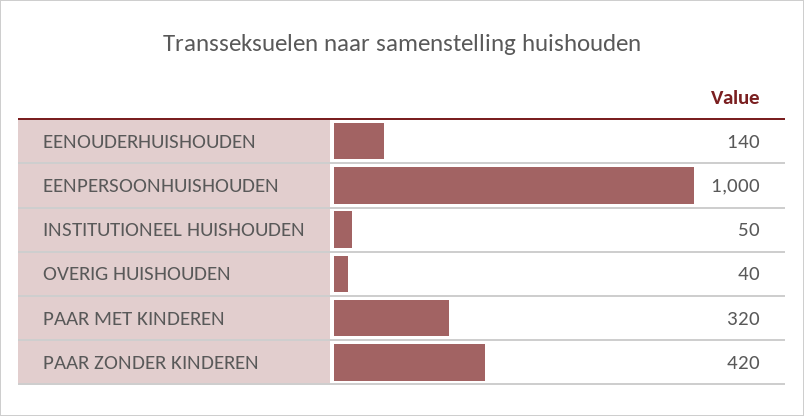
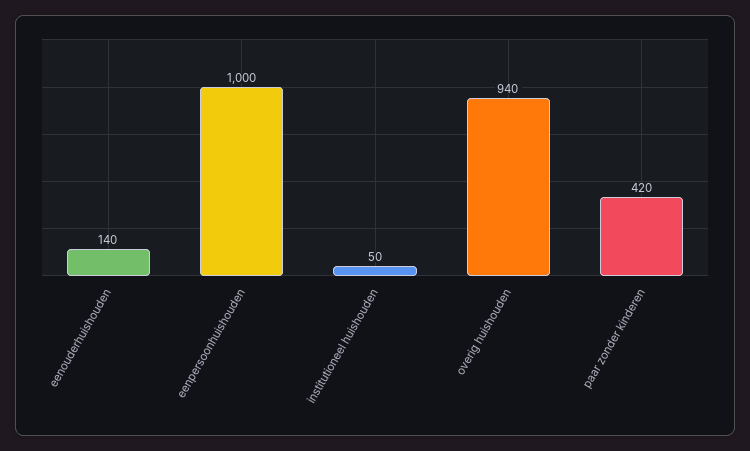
  {
    "EENOUDERHUISHOUDEN": 140,
    "EENPERSOONHUISHOUDEN": 1000,
    "INSTITUTIONEEL HUISHOUDEN": 50,
-   "OVERIG HUISHOUDEN": 40,
+   "OVERIG HUISHOUDEN": 940,
-   "PAAR MET KINDEREN": 320,
    "PAAR ZONDER KINDEREN": 420
  }

